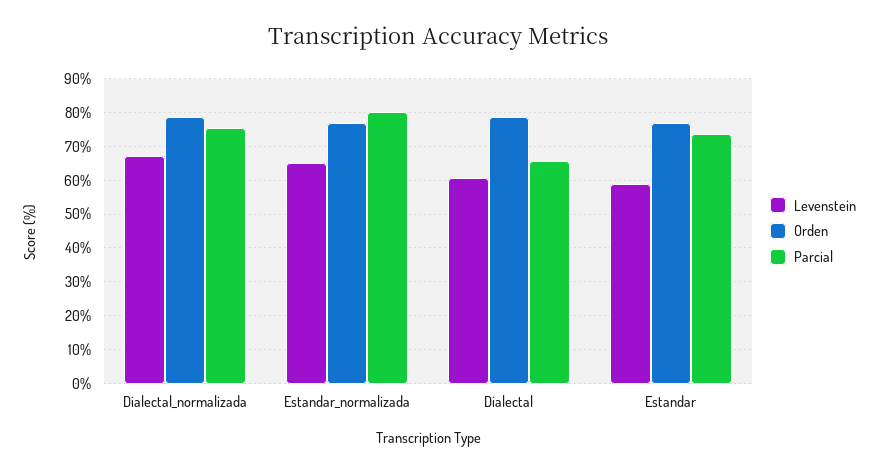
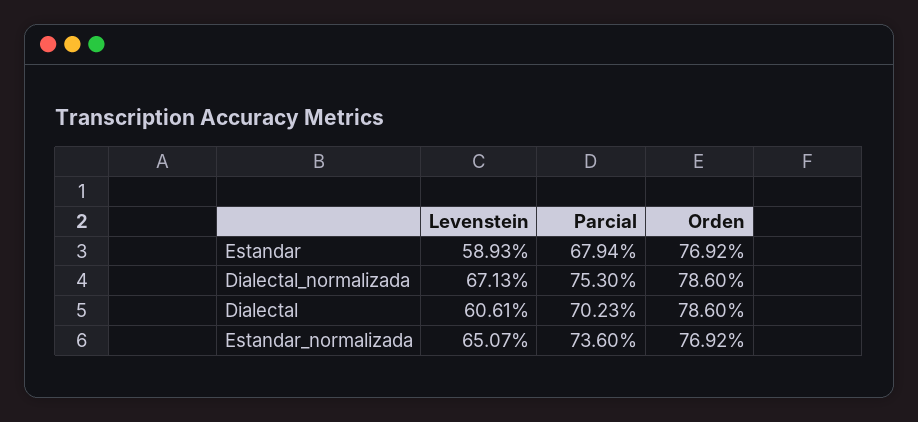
  {
    "Levenstein": {
      "Dialectal_normalizada": 67.13,
      "Estandar_normalizada": 65.07,
      "Dialectal": 60.61,
      "Estandar": 58.93
    },
    "Orden": {
      "Dialectal_normalizada": 78.6,
      "Estandar_normalizada": 76.92,
      "Dialectal": 78.6,
      "Estandar": 76.92
    },
    "Parcial": {
      "Dialectal_normalizada": 75.3,
-     "Estandar_normalizada": 80,
+     "Estandar_normalizada": 73.6,
-     "Dialectal": 66,
+     "Dialectal": 70.23,
-     "Estandar": 74
+     "Estandar": 67.94
    }
  }

